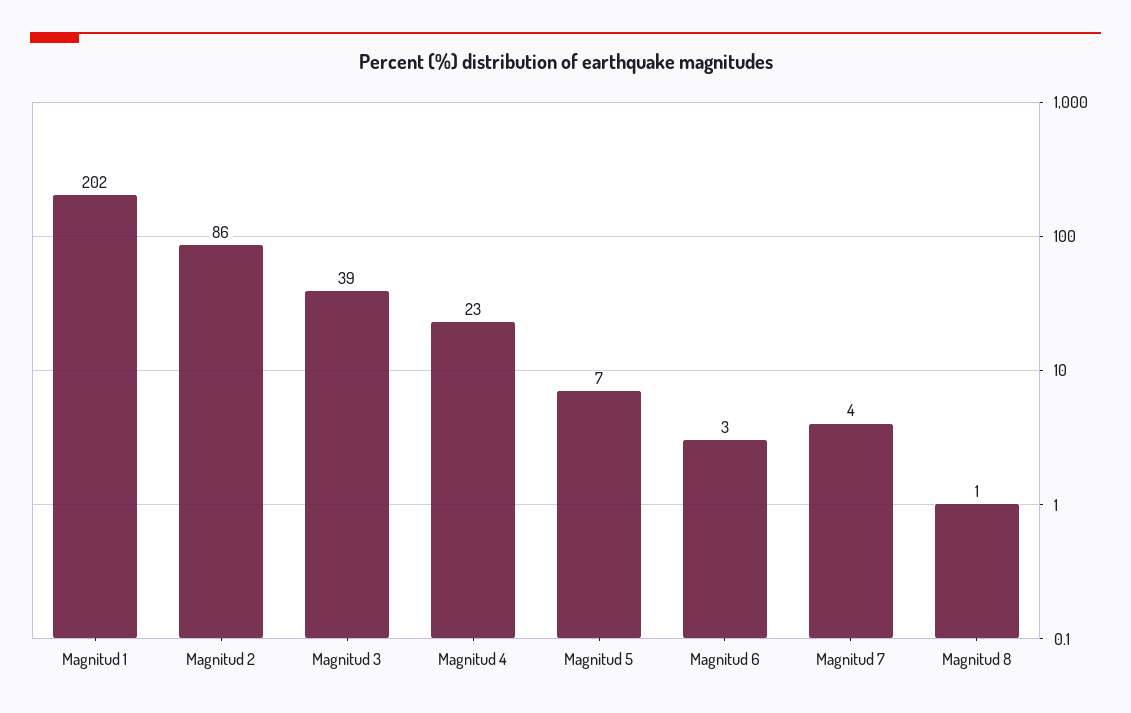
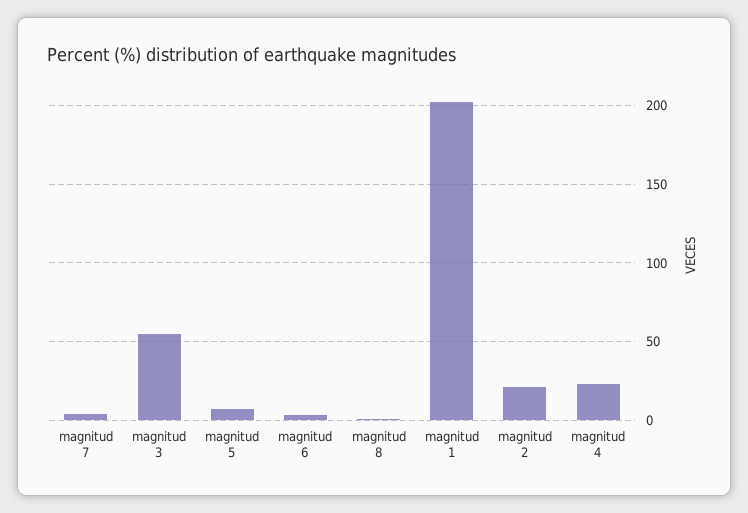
  {
    "Magnitud 1": 202,
-   "Magnitud 2": 86,
+   "Magnitud 2": 20,
-   "Magnitud 3": 39,
+   "Magnitud 3": 55,
    "Magnitud 4": 23,
    "Magnitud 5": 7,
    "Magnitud 6": 3,
    "Magnitud 7": 4,
    "Magnitud 8": 1
  }

